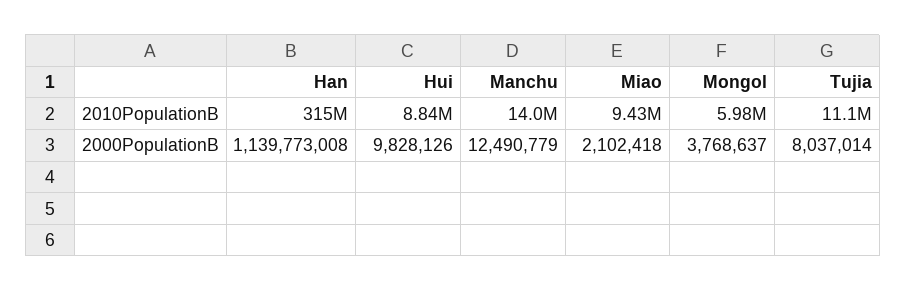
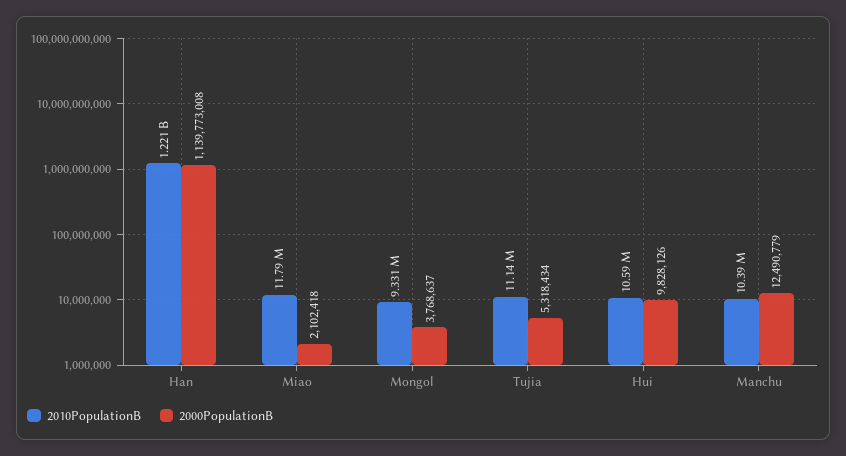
  {
    "2010PopulationB": {
-     "Han": 315000000,
+     "Han": 1221000000,
-     "Hui": 8840000,
+     "Hui": 10590000,
-     "Manchu": 14000000,
+     "Manchu": 10390000,
-     "Miao": 9430000,
+     "Miao": 11790000,
-     "Mongol": 5980000,
+     "Mongol": 9331000,
      "Tujia": 11140000
    },
    "2000PopulationB": {
      "Han": 1139773008,
      "Hui": 9828126,
      "Manchu": 12490779,
      "Miao": 2102418,
      "Mongol": 3768637,
-     "Tujia": 8037014
+     "Tujia": 5318434
    }
  }

